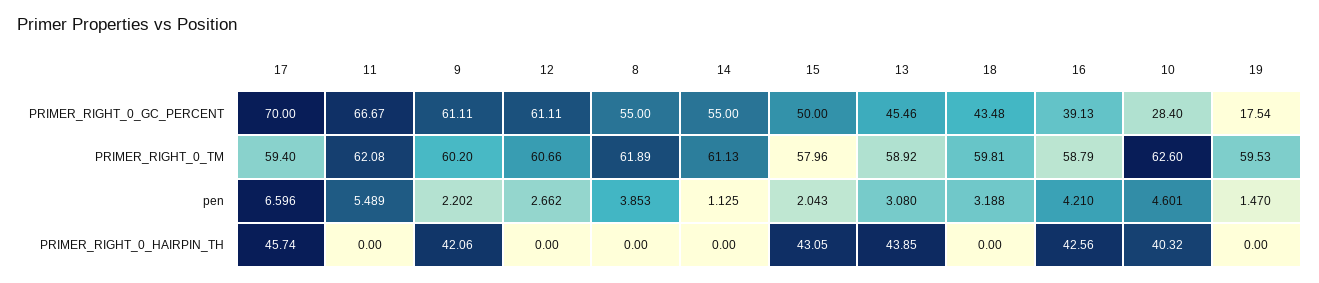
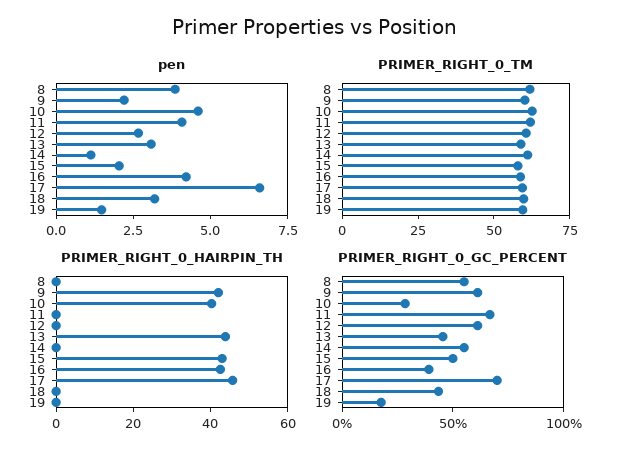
  {
    "PRIMER_RIGHT_0_GC_PERCENT": {
      "17": 70,
      "11": 66.67,
      "9": 61.11,
      "12": 61.11,
      "8": 55,
      "14": 55,
      "15": 50,
      "13": 45.46,
      "18": 43.48,
      "16": 39.13,
      "10": 28.4,
      "19": 17.54
    },
    "PRIMER_RIGHT_0_TM": {
      "17": 59.4,
      "11": 62.08,
      "9": 60.2,
      "12": 60.66,
      "8": 61.89,
      "14": 61.13,
      "15": 57.96,
      "13": 58.92,
      "18": 59.81,
      "16": 58.79,
      "10": 62.6,
      "19": 59.53
    },
    "pen": {
      "17": 6.596,
-     "11": 5.489,
+     "11": 4,
      "9": 2.202,
      "12": 2.662,
      "8": 3.853,
      "14": 1.125,
      "15": 2.043,
      "13": 3.08,
      "18": 3.188,
      "16": 4.21,
      "10": 4.601,
      "19": 1.47
    },
    "PRIMER_RIGHT_0_HAIRPIN_TH": {
      "17": 45.74,
      "11": 0,
      "9": 42.06,
      "12": 0,
      "8": 0,
      "14": 0,
      "15": 43.05,
      "13": 43.85,
      "18": 0,
      "16": 42.56,
      "10": 40.32,
      "19": 0
    }
  }

